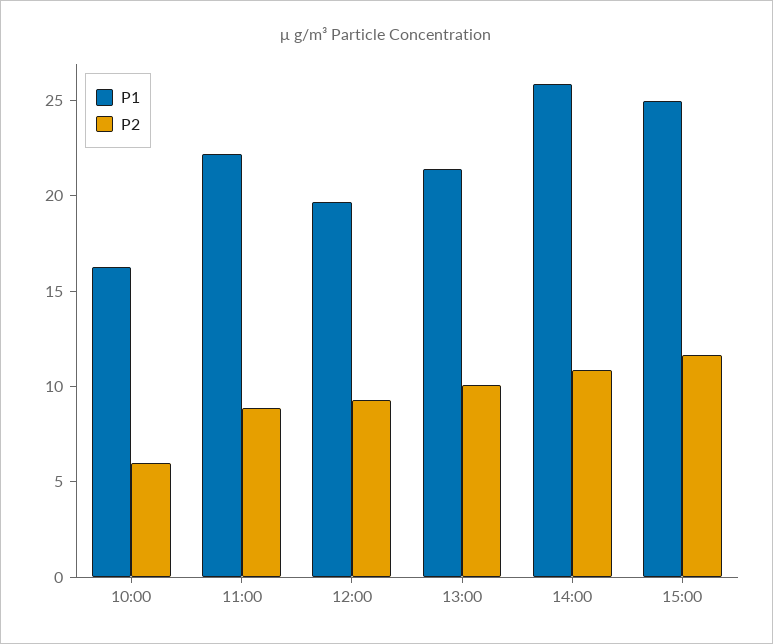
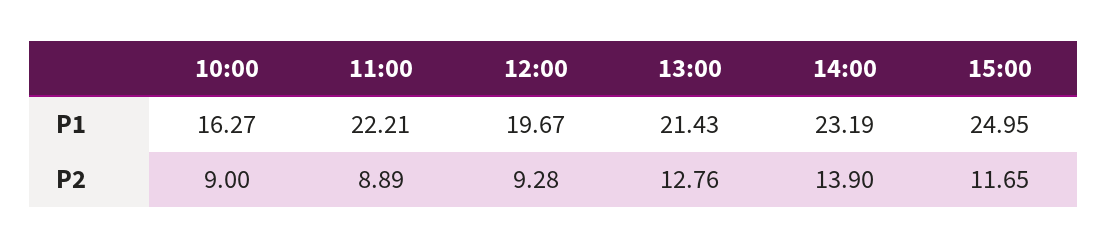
  {
    "P1": {
      "10:00": 16.27,
      "11:00": 22.21,
      "12:00": 19.67,
      "13:00": 21.43,
-     "14:00": 26,
+     "14:00": 23.19,
      "15:00": 24.95
    },
    "P2": {
-     "10:00": 6,
+     "10:00": 9,
      "11:00": 8.89,
      "12:00": 9.28,
-     "13:00": 10,
+     "13:00": 12.76,
-     "14:00": 11,
+     "14:00": 13.9,
      "15:00": 11.65
    }
  }

